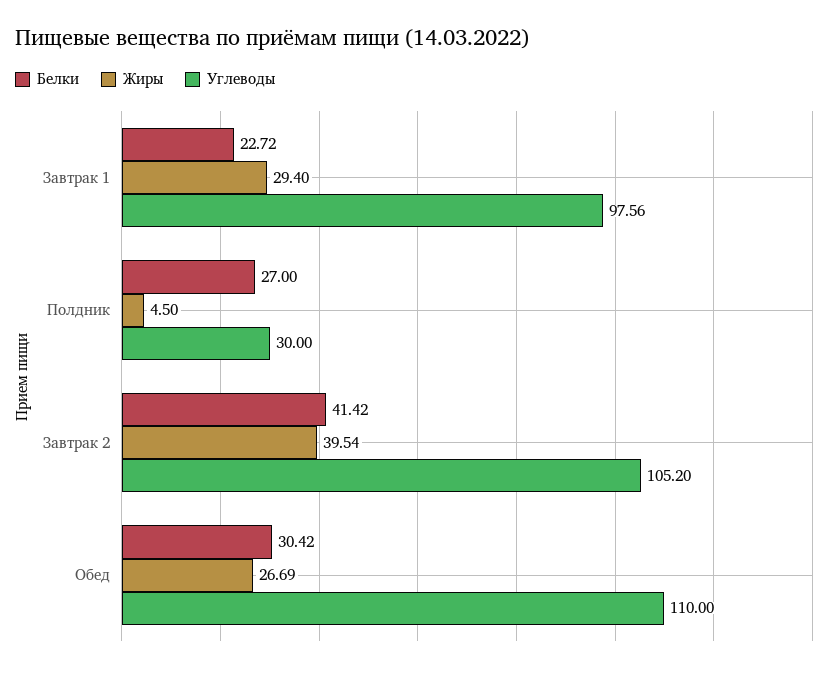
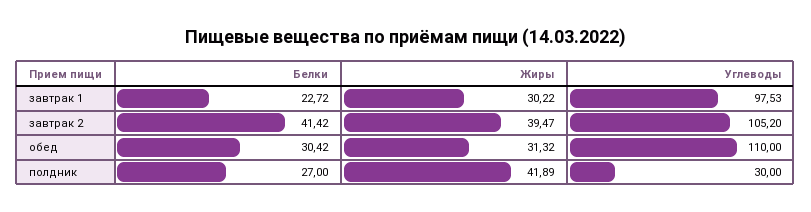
  {
    "Белки": {
      "Завтрак 1": 22.72,
      "Полдник": 27,
      "Завтрак 2": 41.42,
      "Обед": 30.42
    },
    "Жиры": {
-     "Завтрак 1": 29.4,
+     "Завтрак 1": 30.22,
-     "Полдник": 4.5,
+     "Полдник": 41.89,
-     "Завтрак 2": 39.54,
+     "Завтрак 2": 39.47,
-     "Обед": 26.69
+     "Обед": 31.32
    },
    "Углеводы": {
-     "Завтрак 1": 97.56,
+     "Завтрак 1": 97.53,
      "Полдник": 30,
      "Завтрак 2": 105.2,
      "Обед": 110
    }
  }

